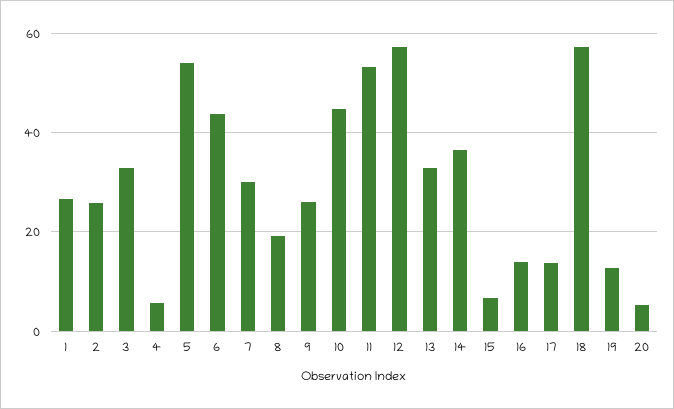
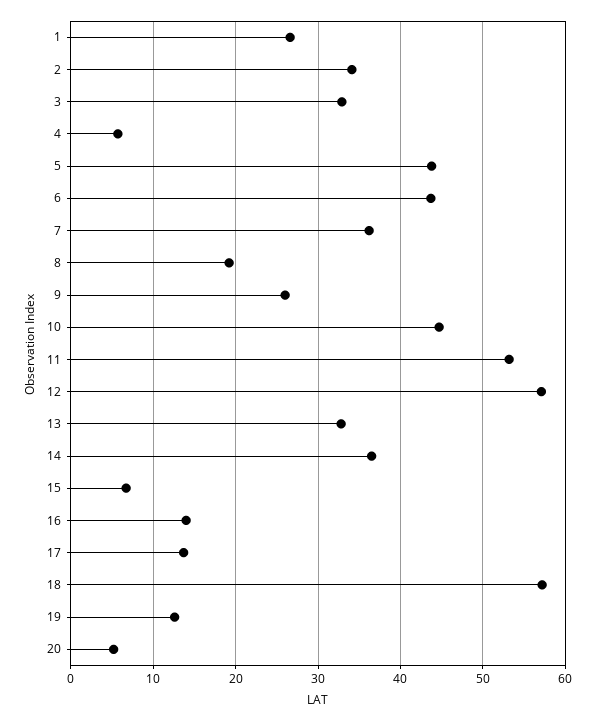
  {
    "1": 27,
-   "2": 26,
+   "2": 34,
    "3": 33,
    "4": 6,
-   "5": 54,
+   "5": 44,
    "6": 44,
-   "7": 30,
+   "7": 36,
    "8": 19,
    "9": 26,
    "10": 45,
    "11": 53,
    "12": 57,
    "13": 33,
    "14": 37,
    "15": 7,
    "16": 14,
    "17": 14,
    "18": 57,
    "19": 13,
    "20": 5
  }

